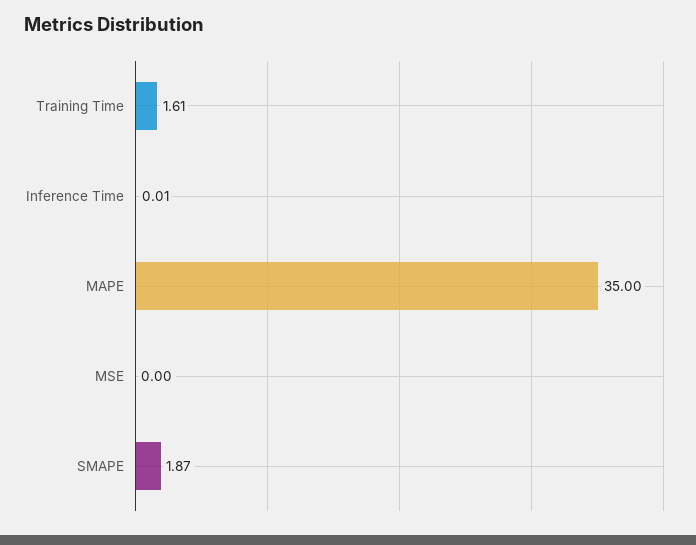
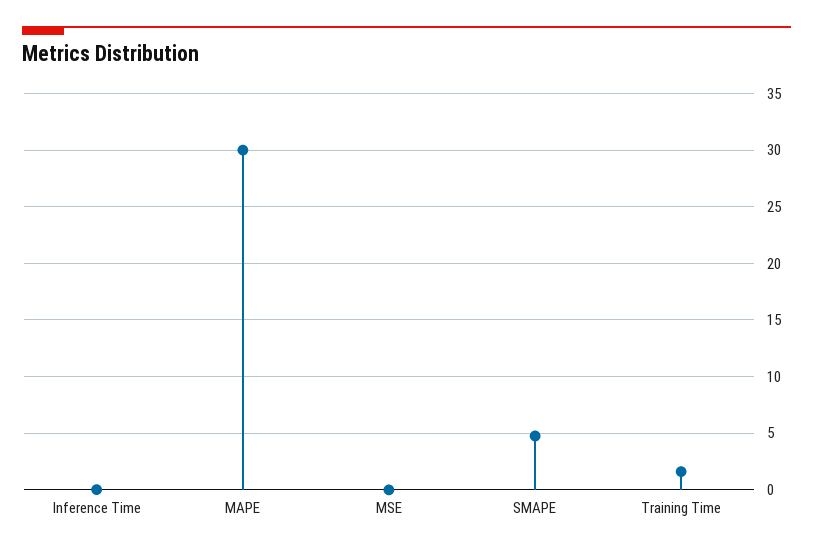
  {
    "Training Time": 1.61,
    "Inference Time": 0.01,
-   "MAPE": 35,
+   "MAPE": 30,
    "MSE": 0,
-   "SMAPE": 1.87
+   "SMAPE": 5
  }

